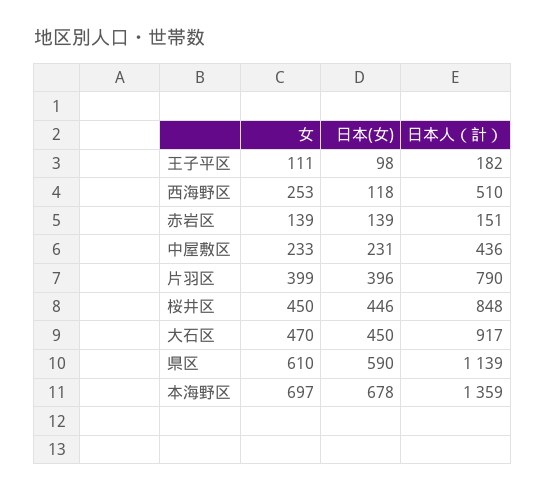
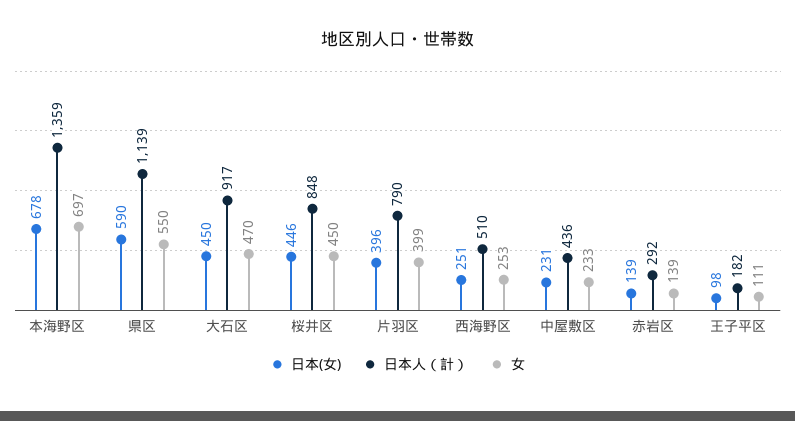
  {
    "女": {
      "王子平区": 111,
      "西海野区": 253,
      "赤岩区": 139,
      "中屋敷区": 233,
      "片羽区": 399,
      "桜井区": 450,
      "大石区": 470,
-     "県区": 610,
+     "県区": 550,
      "本海野区": 697
    },
    "日本(女)": {
      "王子平区": 98,
-     "西海野区": 118,
+     "西海野区": 251,
      "赤岩区": 139,
      "中屋敷区": 231,
      "片羽区": 396,
      "桜井区": 446,
      "大石区": 450,
      "県区": 590,
      "本海野区": 678
    },
    "日本人（計）": {
      "王子平区": 182,
      "西海野区": 510,
-     "赤岩区": 151,
+     "赤岩区": 292,
      "中屋敷区": 436,
      "片羽区": 790,
      "桜井区": 848,
      "大石区": 917,
      "県区": 1139,
      "本海野区": 1359
    }
  }

